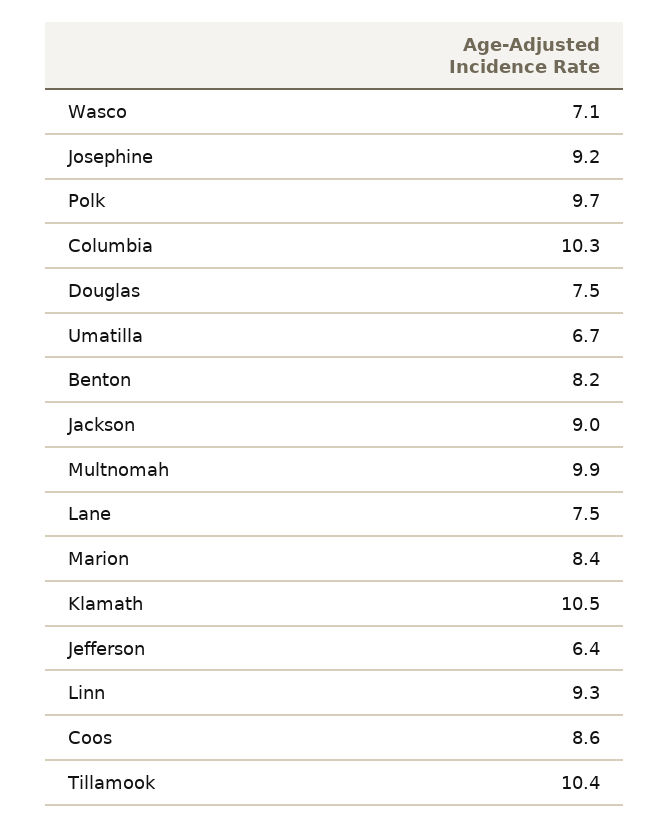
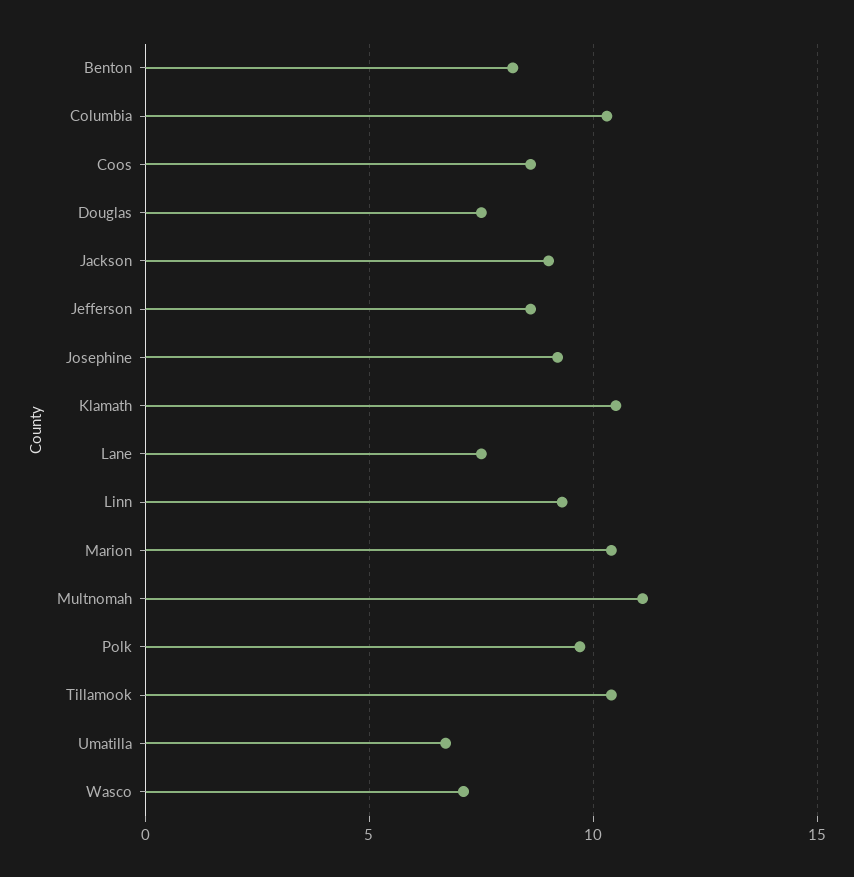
  {
    "Wasco": 7.1,
    "Josephine": 9.2,
    "Polk": 9.7,
    "Columbia": 10.3,
    "Douglas": 7.5,
    "Umatilla": 6.7,
    "Benton": 8.2,
    "Jackson": 9,
-   "Multnomah": 9.9,
+   "Multnomah": 11,
    "Lane": 7.5,
-   "Marion": 8.4,
+   "Marion": 10.5,
    "Klamath": 10.5,
-   "Jefferson": 6.4,
+   "Jefferson": 8.5,
    "Linn": 9.3,
    "Coos": 8.6,
    "Tillamook": 10.4
  }

